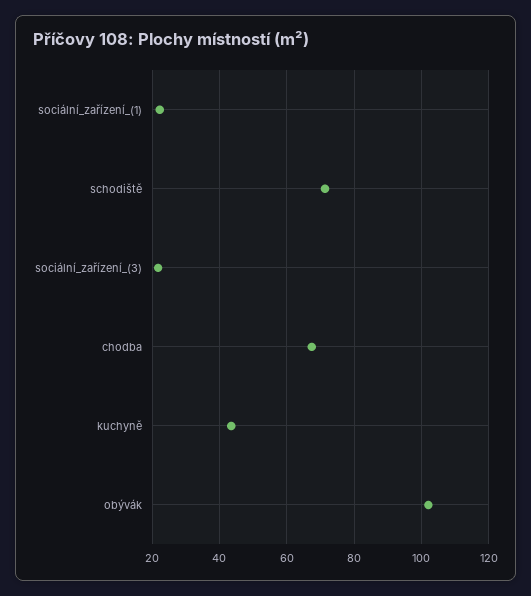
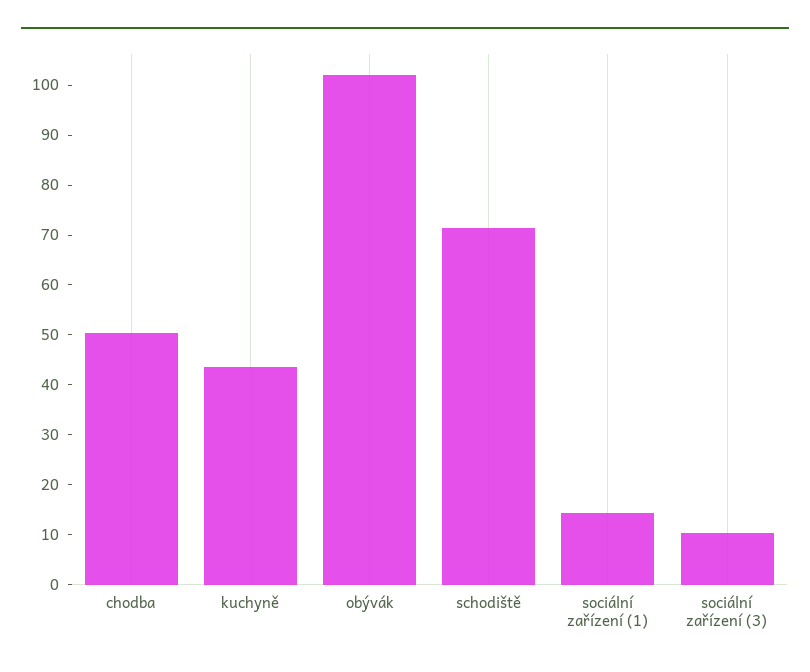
  {
-   "sociální_zařízení_(1)": 22,
+   "sociální_zařízení_(1)": 14,
    "schodiště": 72,
-   "sociální_zařízení_(3)": 22,
+   "sociální_zařízení_(3)": 10,
-   "chodba": 68,
+   "chodba": 50,
    "kuchyně": 44,
    "obývák": 102
  }

